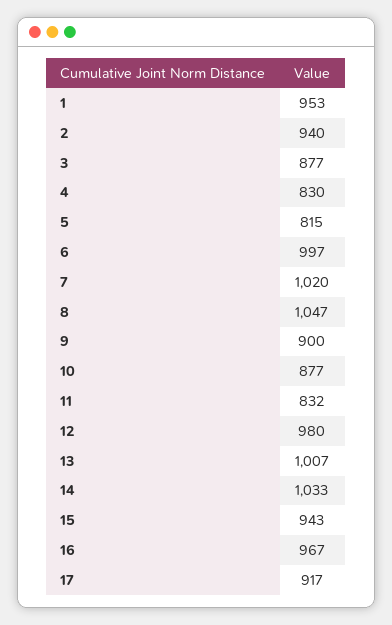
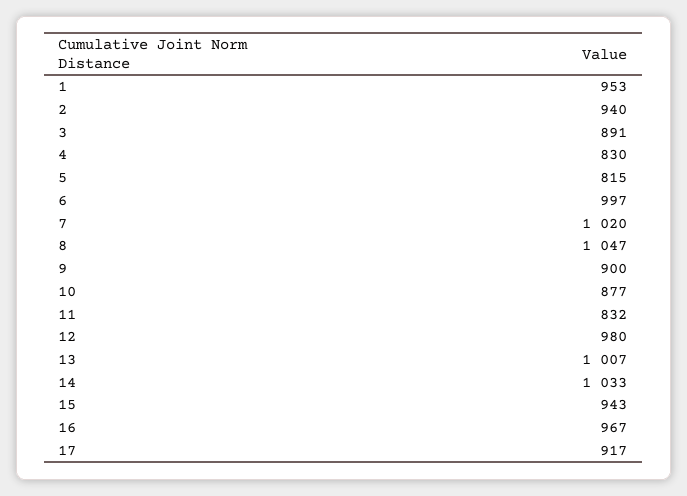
  {
    "1": 953,
    "2": 940,
-   "3": 877,
+   "3": 891,
    "4": 830,
    "5": 815,
    "6": 997,
    "7": 1020,
    "8": 1047,
    "9": 900,
    "10": 877,
    "11": 832,
    "12": 980,
    "13": 1007,
    "14": 1033,
    "15": 943,
    "16": 967,
    "17": 917
  }

